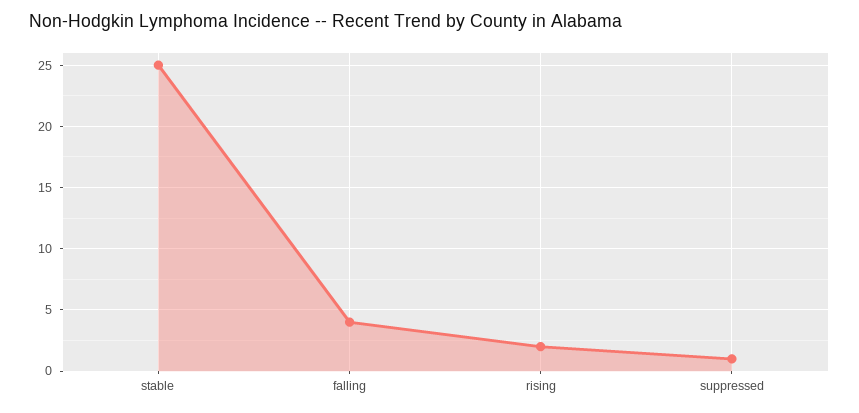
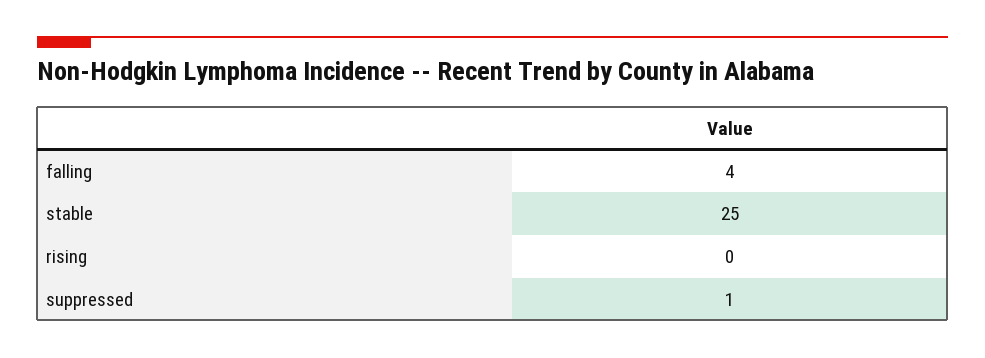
  {
    "stable": 25,
    "falling": 4,
-   "rising": 2,
+   "rising": 0,
    "suppressed": 1
  }

